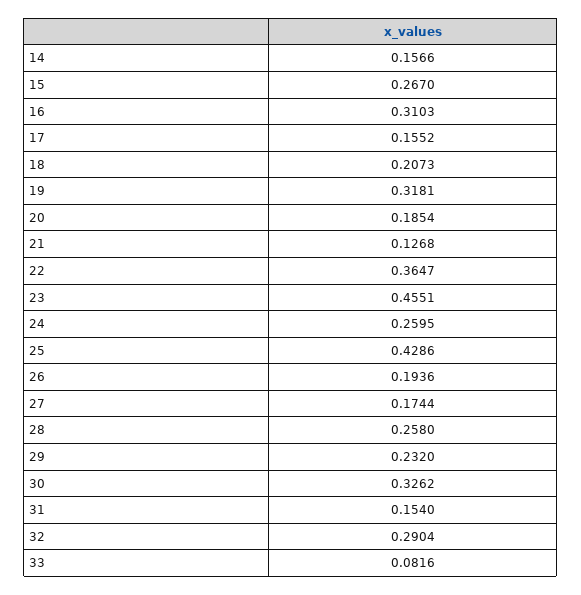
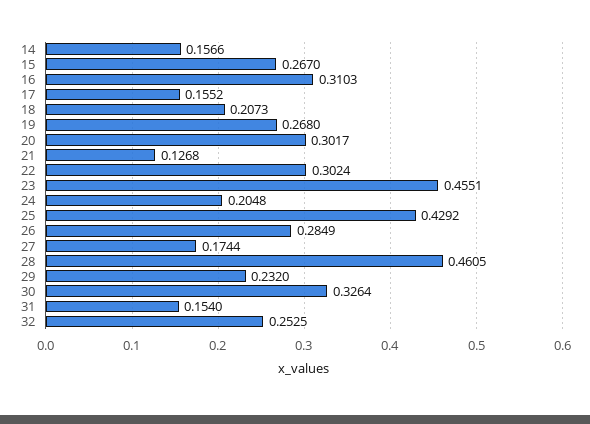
  {
    "14": 0.1566,
    "15": 0.267,
    "16": 0.3103,
    "17": 0.1552,
    "18": 0.2073,
-   "19": 0.3181,
+   "19": 0.268,
-   "20": 0.1854,
+   "20": 0.3017,
    "21": 0.1268,
-   "22": 0.3647,
+   "22": 0.3024,
    "23": 0.4551,
-   "24": 0.2595,
+   "24": 0.2048,
-   "25": 0.4286,
+   "25": 0.4292,
-   "26": 0.1936,
+   "26": 0.2849,
    "27": 0.1744,
-   "28": 0.258,
+   "28": 0.4605,
    "29": 0.232,
-   "30": 0.3262,
+   "30": 0.3264,
    "31": 0.154,
-   "32": 0.2904,
+   "32": 0.2525
-   "33": 0.0816
  }

